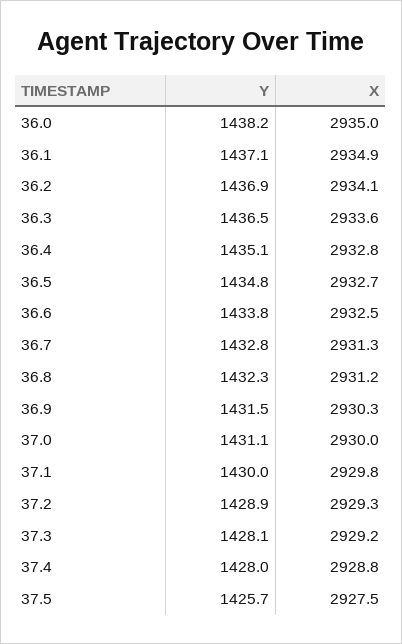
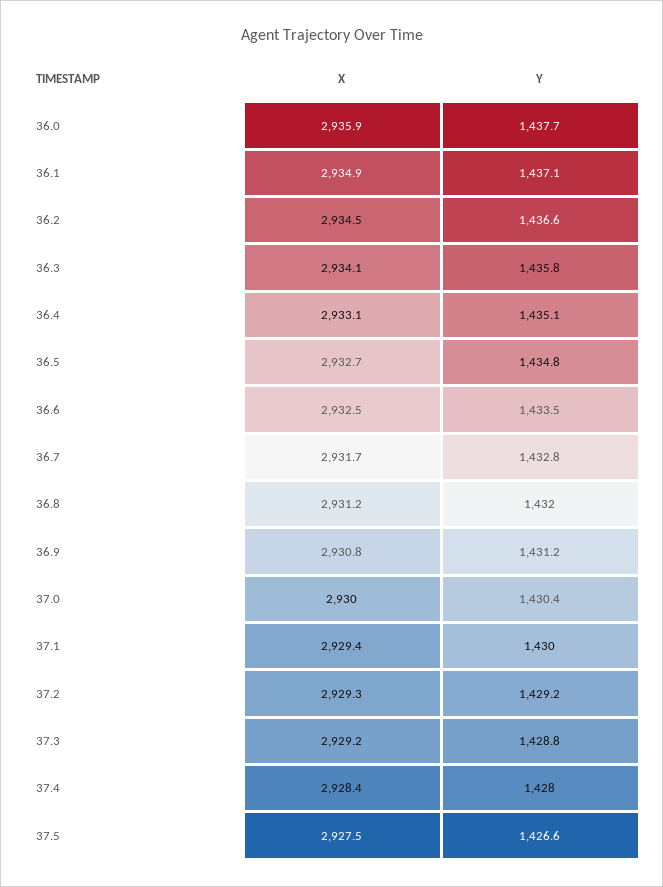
  {
    "Y": {
-     "36.0": 1438.2,
+     "36.0": 1437.7,
      "36.1": 1437.1,
-     "36.2": 1436.9,
+     "36.2": 1436.6,
-     "36.3": 1436.5,
+     "36.3": 1435.8,
      "36.4": 1435.1,
      "36.5": 1434.8,
-     "36.6": 1433.8,
+     "36.6": 1433.5,
      "36.7": 1432.8,
-     "36.8": 1432.3,
+     "36.8": 1432,
-     "36.9": 1431.5,
+     "36.9": 1431.2,
-     "37.0": 1431.1,
+     "37.0": 1430.4,
      "37.1": 1430,
-     "37.2": 1428.9,
+     "37.2": 1429.2,
-     "37.3": 1428.1,
+     "37.3": 1428.8,
      "37.4": 1428,
-     "37.5": 1425.7
+     "37.5": 1426.6
    },
    "X": {
-     "36.0": 2935,
+     "36.0": 2935.9,
      "36.1": 2934.9,
-     "36.2": 2934.1,
+     "36.2": 2934.5,
-     "36.3": 2933.6,
+     "36.3": 2934.1,
-     "36.4": 2932.8,
+     "36.4": 2933.1,
      "36.5": 2932.7,
      "36.6": 2932.5,
-     "36.7": 2931.3,
+     "36.7": 2931.7,
      "36.8": 2931.2,
-     "36.9": 2930.3,
+     "36.9": 2930.8,
      "37.0": 2930,
-     "37.1": 2929.8,
+     "37.1": 2929.4,
      "37.2": 2929.3,
      "37.3": 2929.2,
-     "37.4": 2928.8,
+     "37.4": 2928.4,
      "37.5": 2927.5
    }
  }

